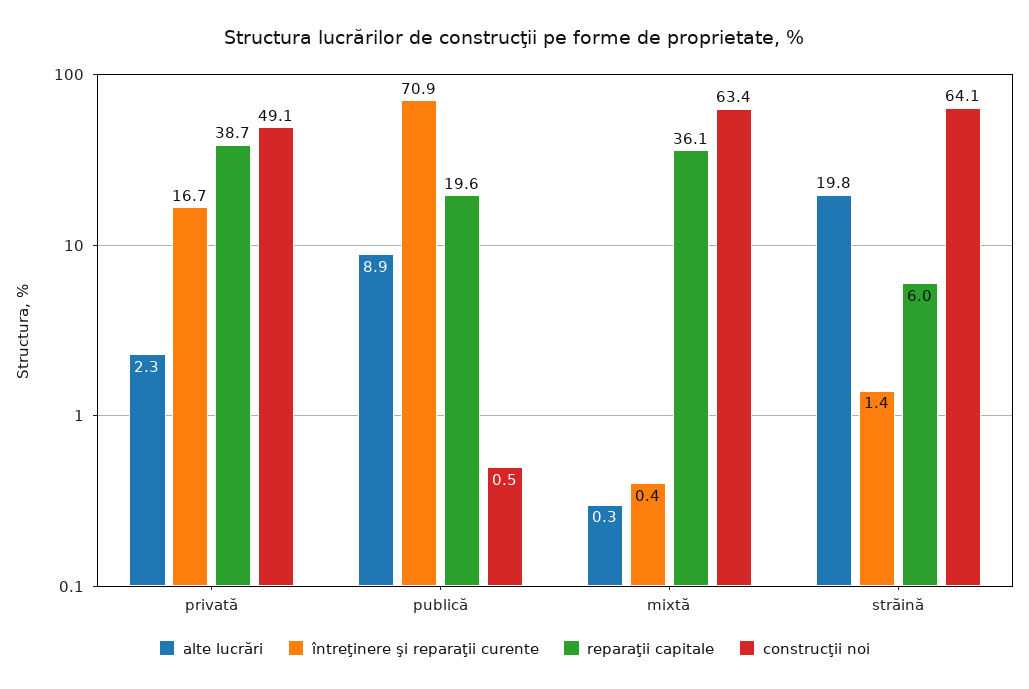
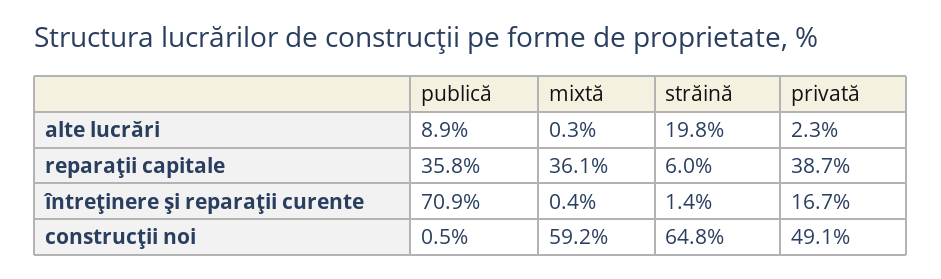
  {
    "alte lucrări": {
      "privată": 2.3,
      "publică": 8.9,
      "mixtă": 0.3,
      "străină": 19.8
    },
    "întreţinere şi reparaţii curente": {
      "privată": 16.7,
      "publică": 70.9,
      "mixtă": 0.4,
      "străină": 1.4
    },
    "reparaţii capitale": {
      "privată": 38.7,
-     "publică": 19.6,
+     "publică": 35.8,
      "mixtă": 36.1,
      "străină": 6
    },
    "construcţii noi": {
      "privată": 49.1,
      "publică": 0.5,
-     "mixtă": 63.4,
+     "mixtă": 59.2,
-     "străină": 64.1
+     "străină": 64.8
    }
  }

